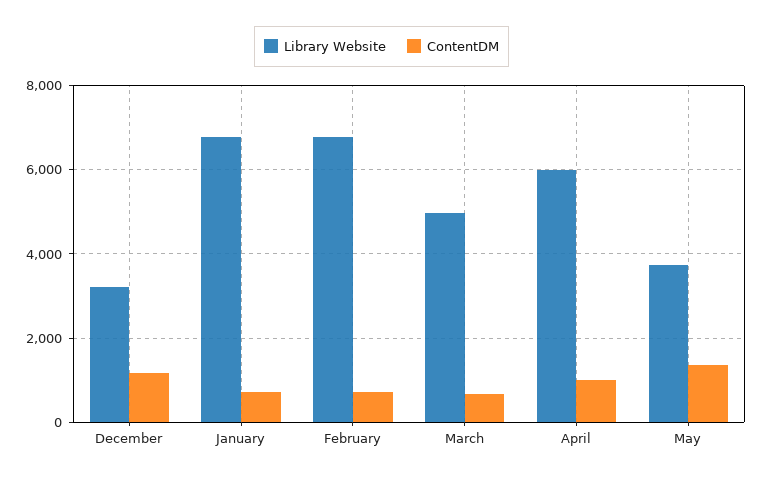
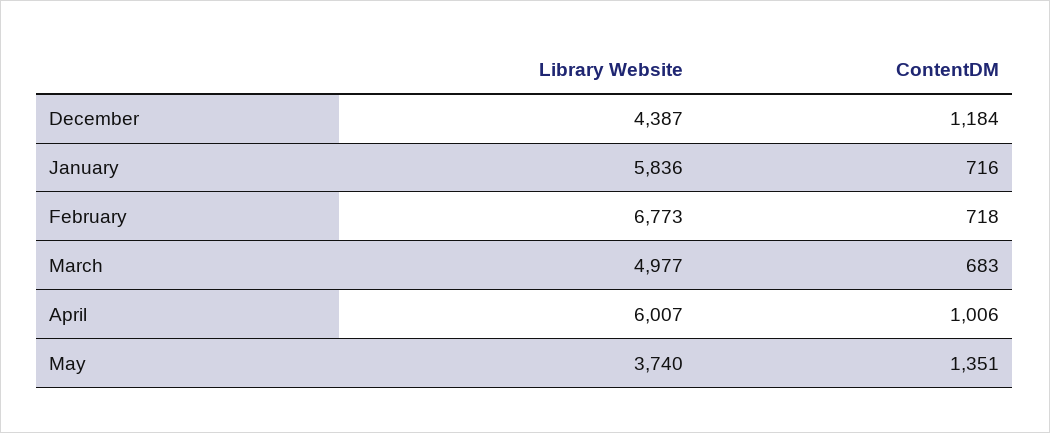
  {
    "Library Website": {
-     "December": 3200,
+     "December": 4387,
-     "January": 6800,
+     "January": 5836,
      "February": 6773,
      "March": 4977,
      "April": 6007,
      "May": 3740
    },
    "ContentDM": {
      "December": 1184,
      "January": 716,
      "February": 718,
      "March": 683,
      "April": 1006,
      "May": 1351
    }
  }

